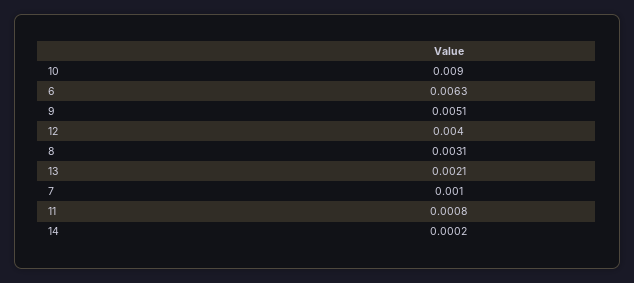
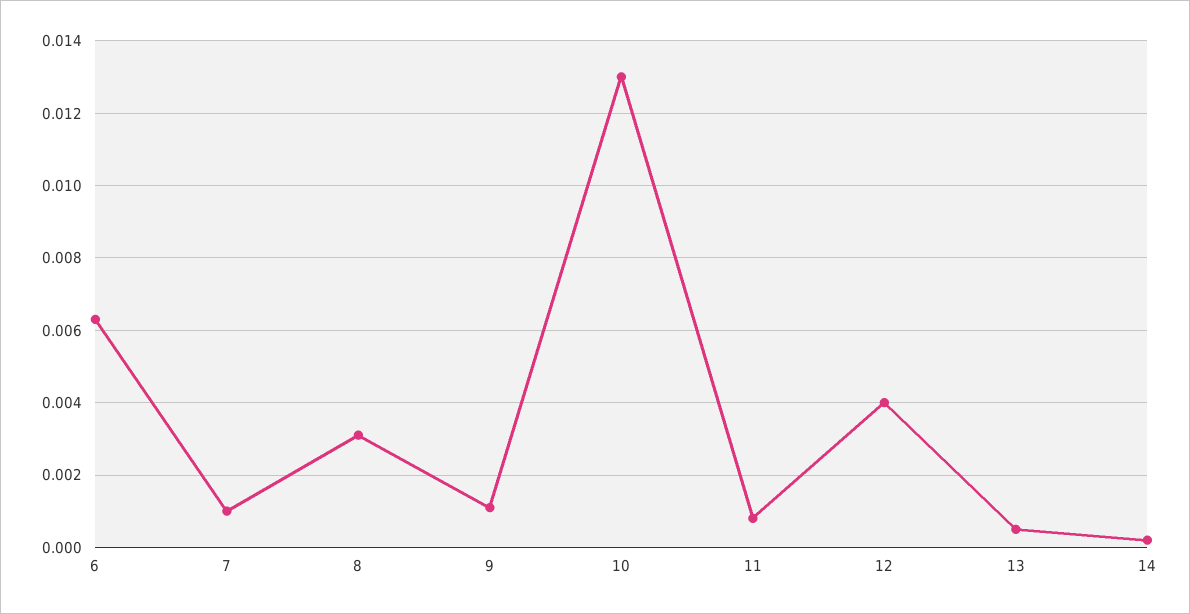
  {
-   "10": 0.009,
+   "10": 0.013,
    "6": 0.0063,
-   "9": 0.0051,
+   "9": 0.001,
    "12": 0.004,
    "8": 0.0031,
-   "13": 0.0021,
+   "13": 0.0005,
    "7": 0.001,
    "11": 0.0008,
    "14": 0.0002
  }

